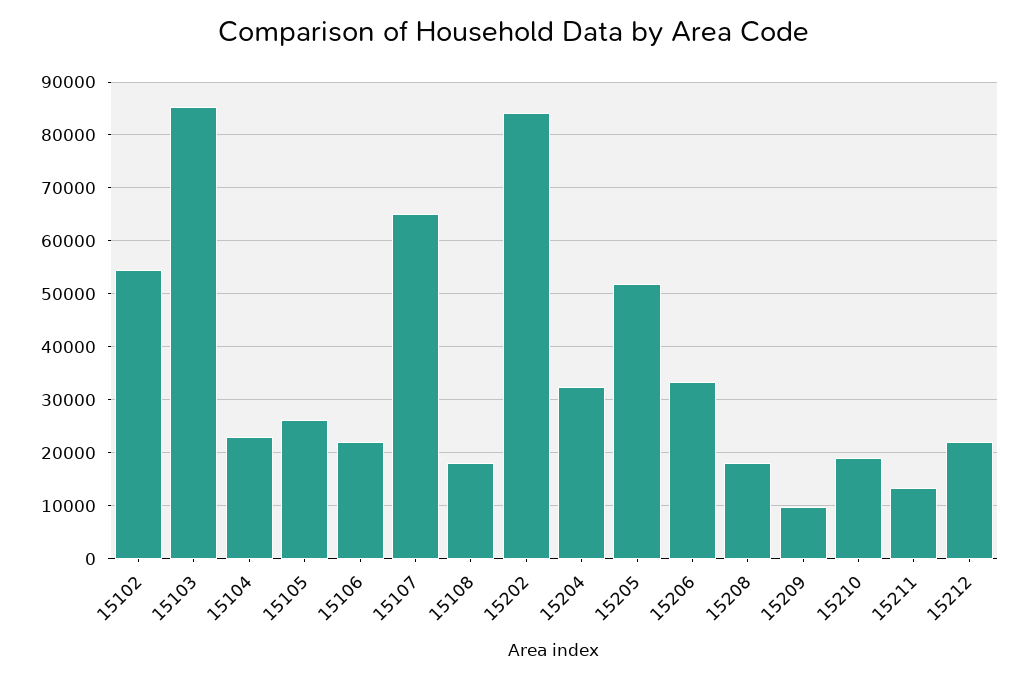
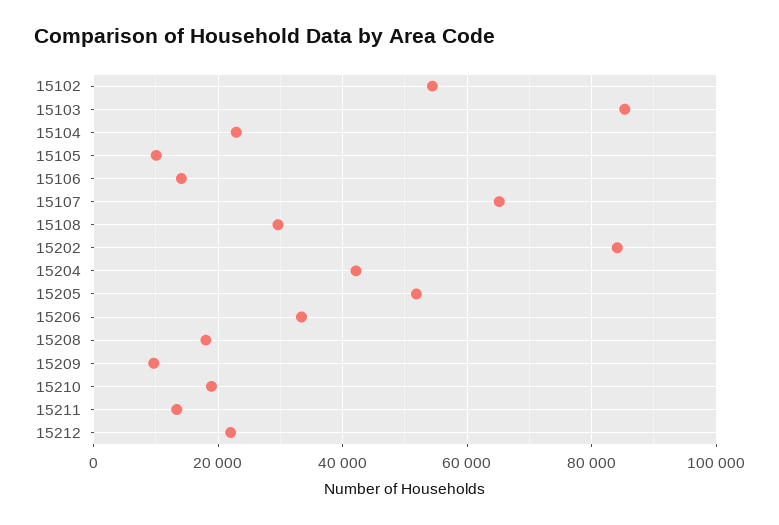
  {
    "15102": 54000,
    "15103": 86000,
    "15104": 22000,
-   "15105": 26000,
+   "15105": 10000,
-   "15106": 22000,
+   "15106": 14000,
    "15107": 66000,
-   "15108": 18000,
+   "15108": 30000,
    "15202": 84000,
-   "15204": 32000,
+   "15204": 42000,
    "15205": 52000,
    "15206": 34000,
    "15208": 18000,
    "15209": 10000,
    "15210": 18000,
    "15211": 14000,
    "15212": 22000
  }

